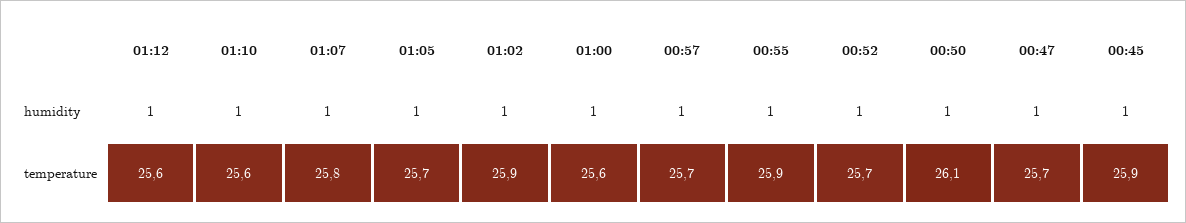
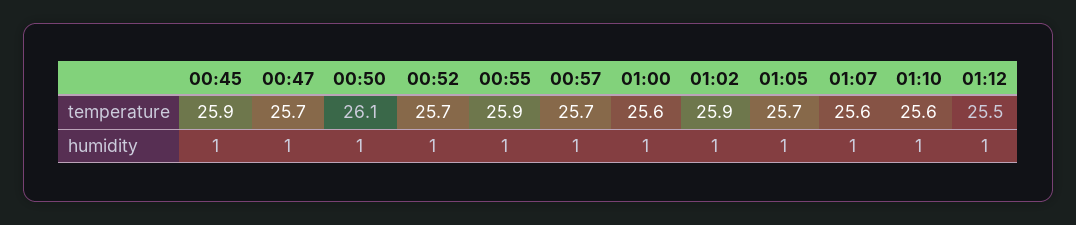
  {
    "01:12": {
      "humidity": 1,
-     "temperature": 25.6
+     "temperature": 25.5
    },
    "01:10": {
      "humidity": 1,
      "temperature": 25.6
    },
    "01:07": {
      "humidity": 1,
-     "temperature": 25.8
+     "temperature": 25.6
    },
    "01:05": {
      "humidity": 1,
      "temperature": 25.7
    },
    "01:02": {
      "humidity": 1,
      "temperature": 25.9
    },
    "01:00": {
      "humidity": 1,
      "temperature": 25.6
    },
    "00:57": {
      "humidity": 1,
      "temperature": 25.7
    },
    "00:55": {
      "humidity": 1,
      "temperature": 25.9
    },
    "00:52": {
      "humidity": 1,
      "temperature": 25.7
    },
    "00:50": {
      "humidity": 1,
      "temperature": 26.1
    },
    "00:47": {
      "humidity": 1,
      "temperature": 25.7
    },
    "00:45": {
      "humidity": 1,
      "temperature": 25.9
    }
  }

